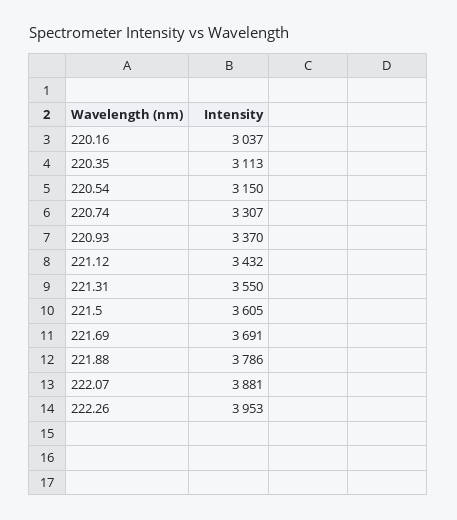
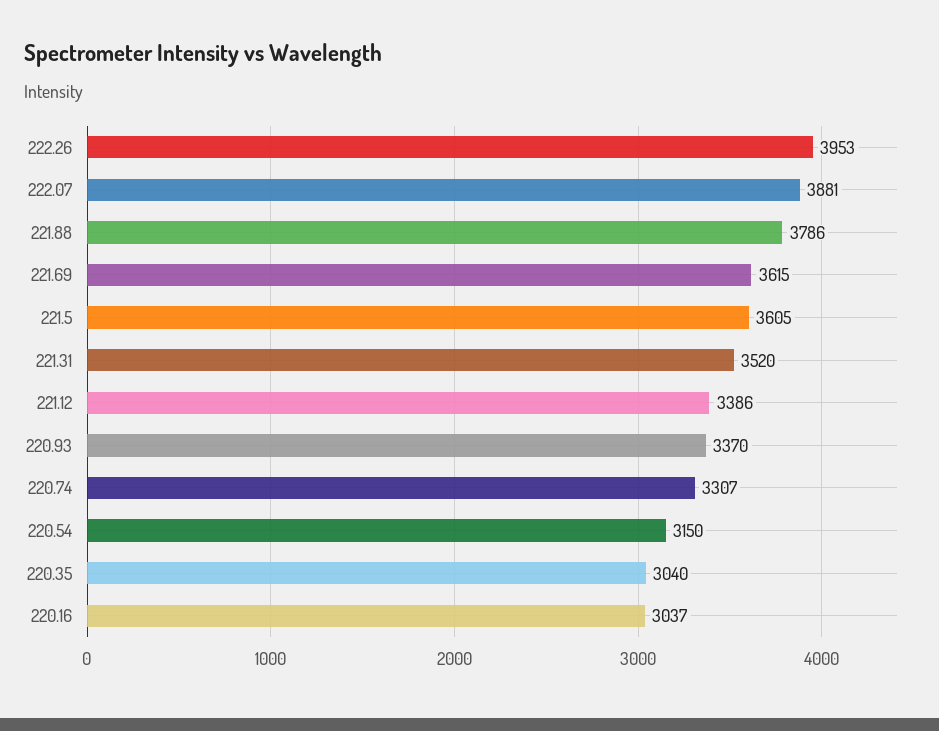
  {
    "220.16": 3037,
-   "220.35": 3113,
+   "220.35": 3040,
    "220.54": 3150,
    "220.74": 3307,
    "220.93": 3370,
-   "221.12": 3432,
+   "221.12": 3386,
-   "221.31": 3550,
+   "221.31": 3520,
    "221.5": 3605,
-   "221.69": 3691,
+   "221.69": 3615,
    "221.88": 3786,
    "222.07": 3881,
    "222.26": 3953
  }

